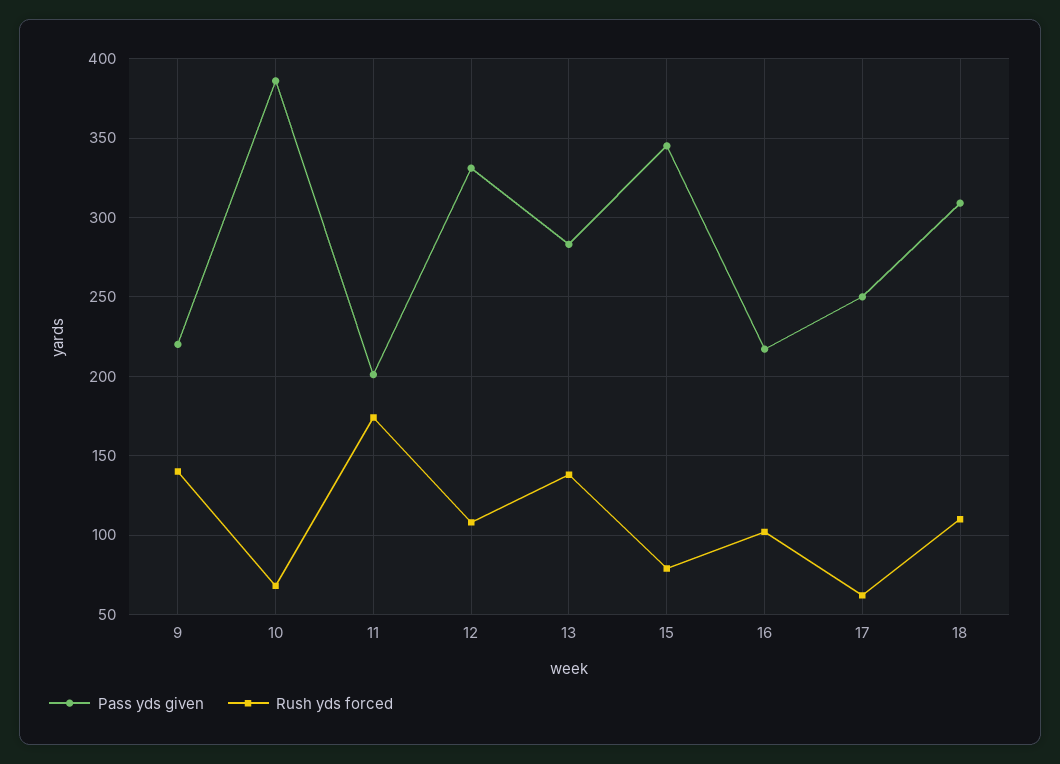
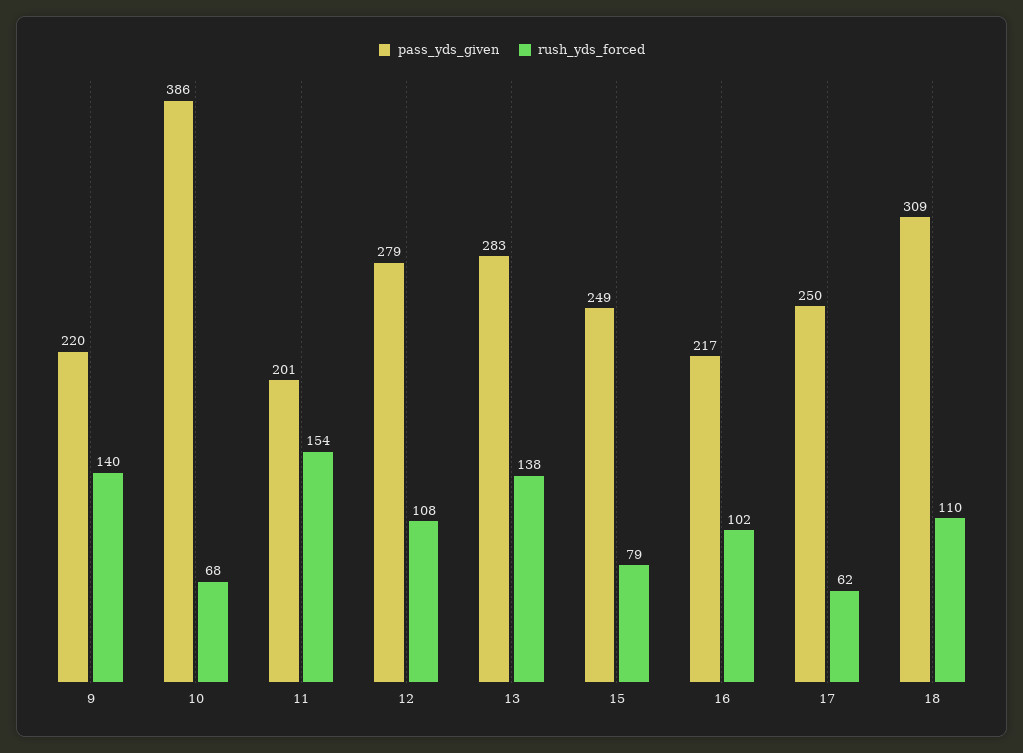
  {
    "Pass yds given": {
      "9": 220,
      "10": 386,
      "11": 201,
-     "12": 330,
+     "12": 279,
      "13": 283,
-     "15": 345,
+     "15": 249,
      "16": 217,
      "17": 250,
      "18": 309
    },
    "Rush yds forced": {
      "9": 140,
      "10": 68,
-     "11": 175,
+     "11": 154,
      "12": 108,
      "13": 138,
      "15": 79,
      "16": 102,
      "17": 62,
      "18": 110
    }
  }

